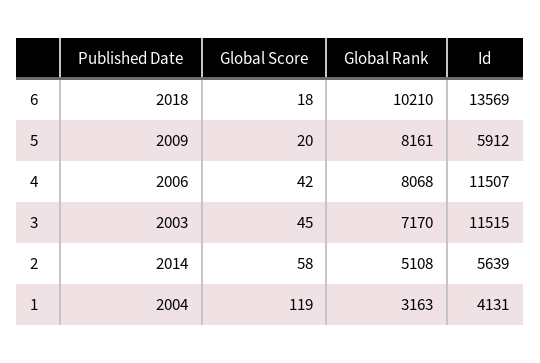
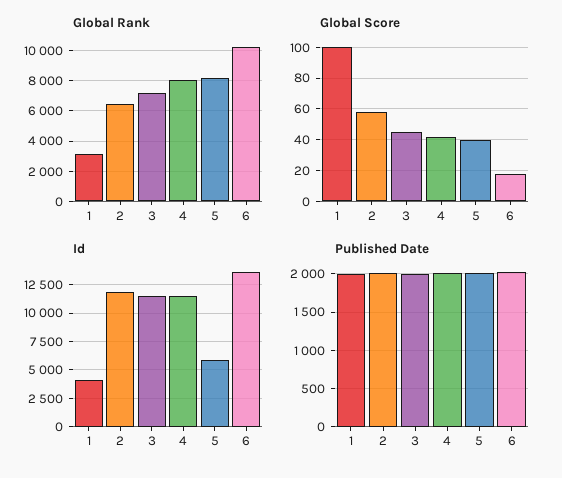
  {
    "Published Date": {
      "6": 2018,
      "5": 2009,
      "4": 2006,
      "3": 2003,
      "2": 2014,
      "1": 2004
    },
    "Global Score": {
      "6": 18,
-     "5": 20,
+     "5": 40,
      "4": 42,
      "3": 45,
      "2": 58,
-     "1": 119
+     "1": 100
    },
    "Global Rank": {
      "6": 10210,
      "5": 8161,
      "4": 8068,
      "3": 7170,
-     "2": 5108,
+     "2": 6500,
      "1": 3163
    },
    "Id": {
      "6": 13569,
      "5": 5912,
      "4": 11507,
      "3": 11515,
-     "2": 5639,
+     "2": 12500,
      "1": 4131
    }
  }

